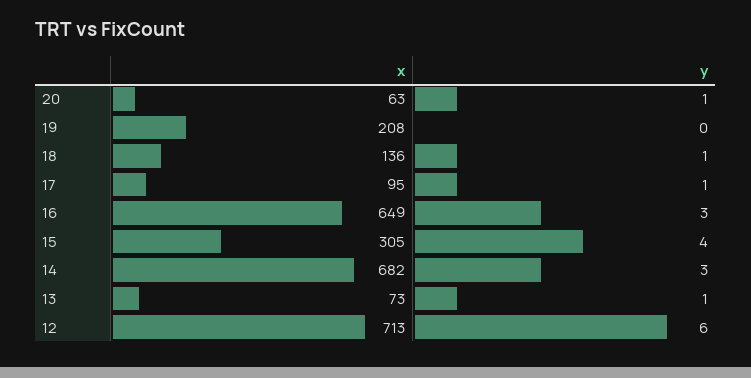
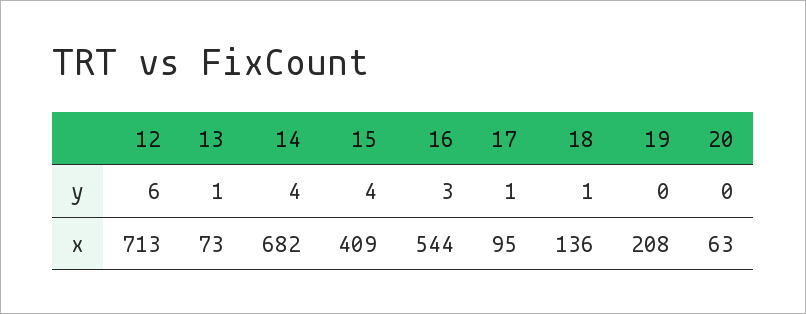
  {
    "x": {
      "20": 63,
      "19": 208,
      "18": 136,
      "17": 95,
-     "16": 649,
+     "16": 544,
-     "15": 305,
+     "15": 409,
      "14": 682,
      "13": 73,
      "12": 713
    },
    "y": {
-     "20": 1,
+     "20": 0,
      "19": 0,
      "18": 1,
      "17": 1,
      "16": 3,
      "15": 4,
-     "14": 3,
+     "14": 4,
      "13": 1,
      "12": 6
    }
  }

